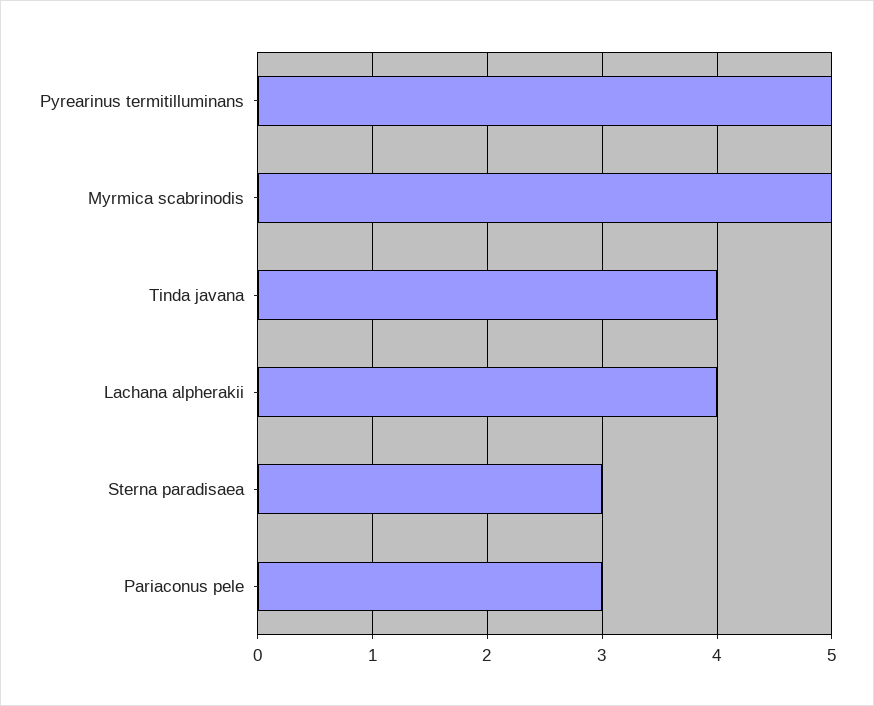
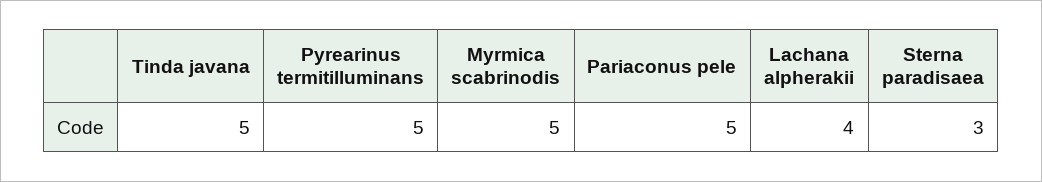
  {
    "Pyrearinus termitilluminans": 5,
    "Myrmica scabrinodis": 5,
-   "Tinda javana": 4,
+   "Tinda javana": 5,
    "Lachana alpherakii": 4,
    "Sterna paradisaea": 3,
-   "Pariaconus pele": 3
+   "Pariaconus pele": 5
  }

